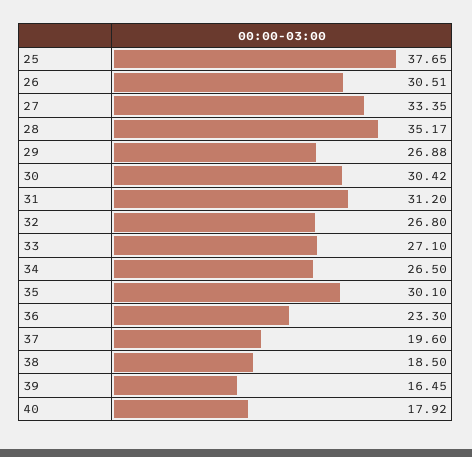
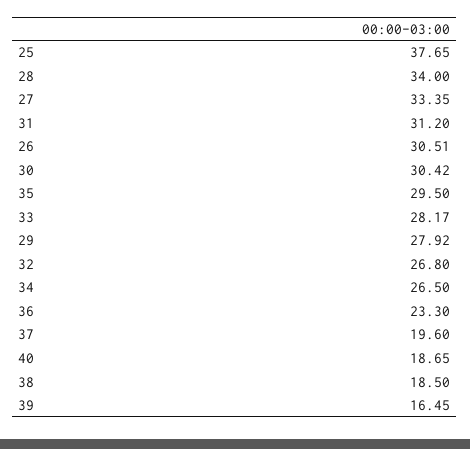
  {
    "25": 37.65,
    "26": 30.51,
    "27": 33.35,
-   "28": 35.17,
+   "28": 34,
-   "29": 26.88,
+   "29": 27.92,
    "30": 30.42,
    "31": 31.2,
    "32": 26.8,
-   "33": 27.1,
+   "33": 28.17,
    "34": 26.5,
-   "35": 30.1,
+   "35": 29.5,
    "36": 23.3,
    "37": 19.6,
    "38": 18.5,
    "39": 16.45,
-   "40": 17.92
+   "40": 18.65
  }

